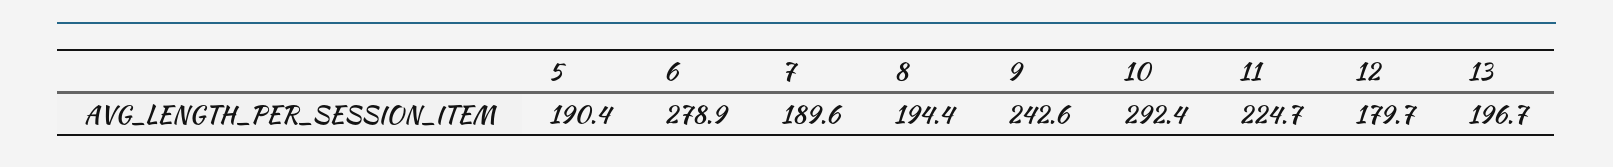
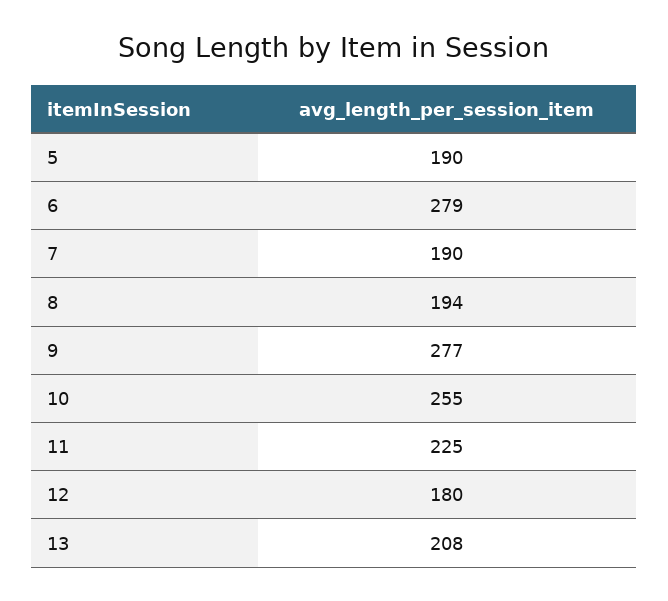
  {
    "5": 190.4,
    "6": 278.9,
    "7": 189.6,
    "8": 194.4,
-   "9": 242.6,
+   "9": 277,
-   "10": 292.4,
+   "10": 255,
    "11": 224.7,
    "12": 179.7,
-   "13": 196.7
+   "13": 208
  }

